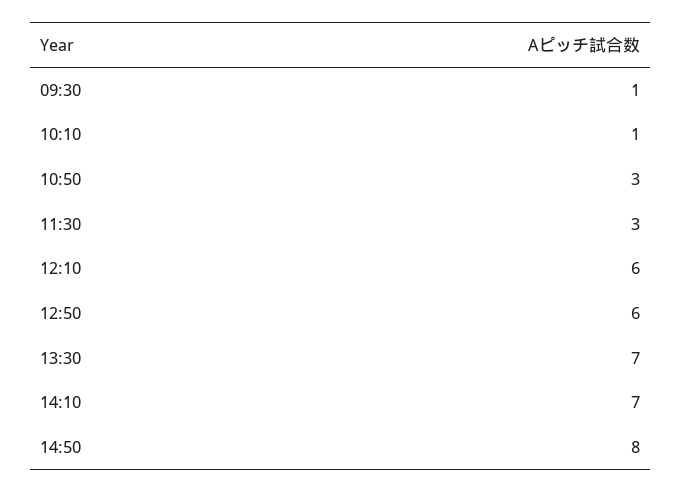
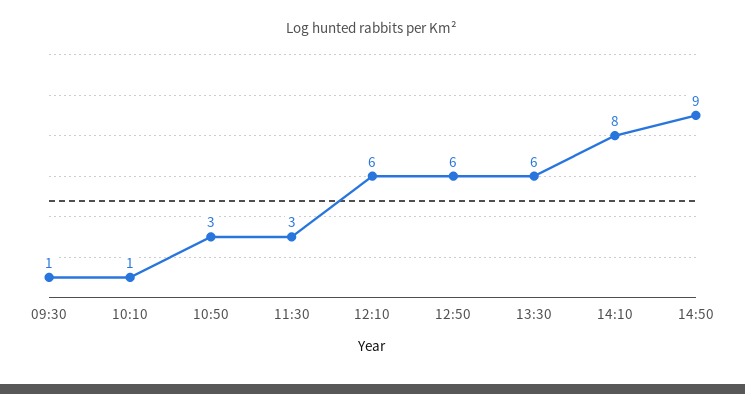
  {
    "09:30": 1,
    "10:10": 1,
    "10:50": 3,
    "11:30": 3,
    "12:10": 6,
    "12:50": 6,
-   "13:30": 7,
+   "13:30": 6,
-   "14:10": 7,
+   "14:10": 8,
-   "14:50": 8
+   "14:50": 9
  }

